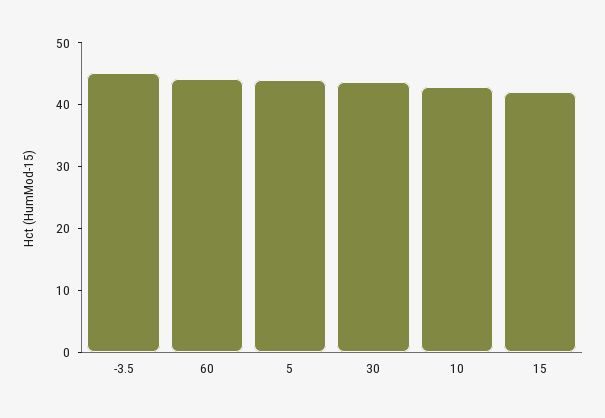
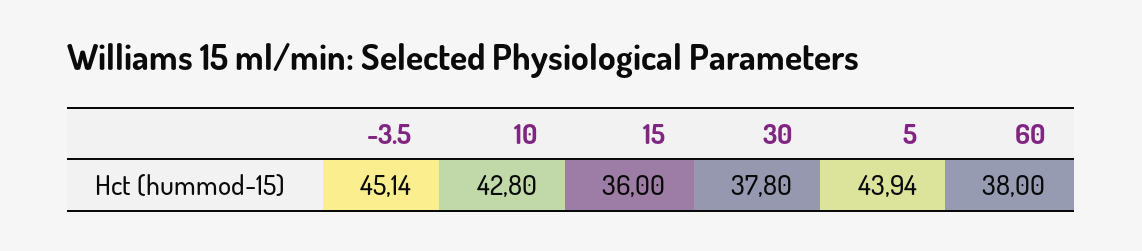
  {
    "-3.5": 45.14,
-   "60": 44,
+   "60": 38,
    "5": 43.94,
-   "30": 44,
+   "30": 37.8,
    "10": 42.8,
-   "15": 42
+   "15": 36
  }

